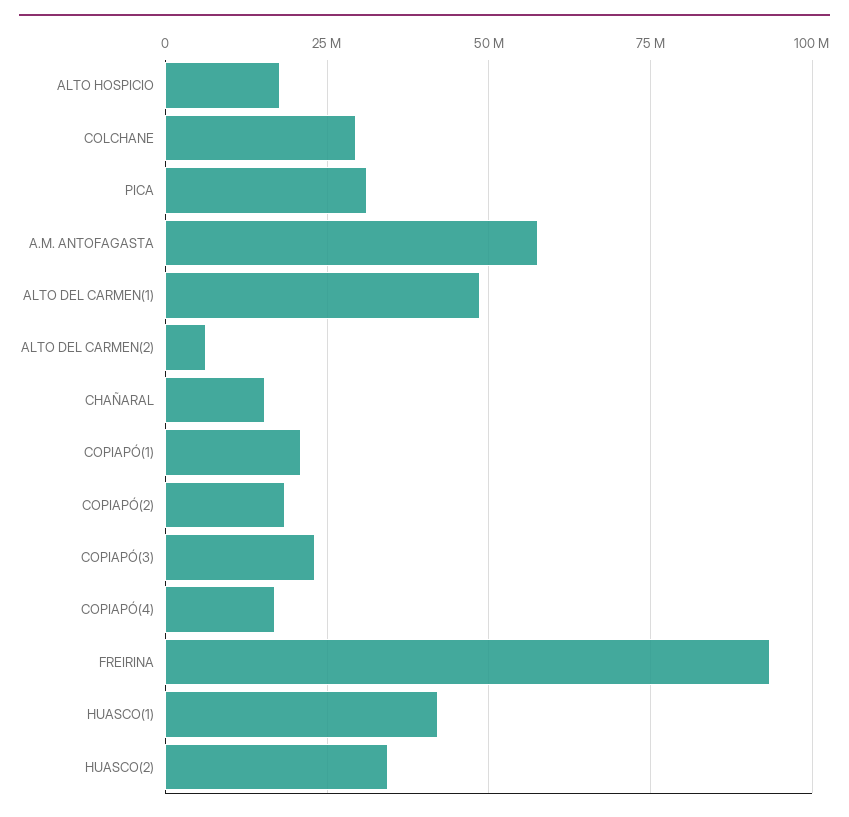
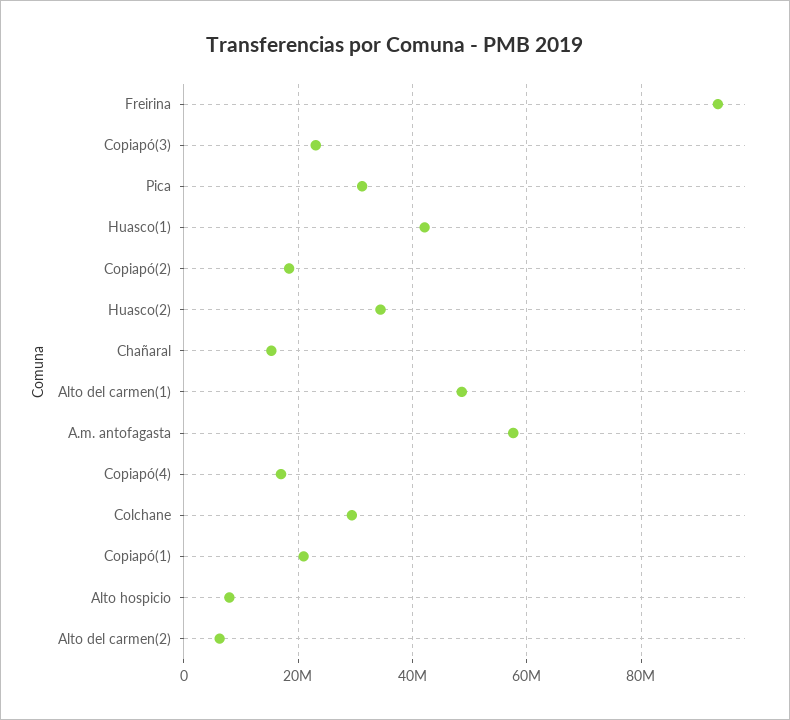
  {
-   "ALTO HOSPICIO": 17500000,
+   "ALTO HOSPICIO": 8000000,
    "COLCHANE": 30000000,
    "PICA": 32000000,
    "A.M. ANTOFAGASTA": 58000000,
    "ALTO DEL CARMEN(1)": 48000000,
    "ALTO DEL CARMEN(2)": 6000000,
    "CHAÑARAL": 16000000,
    "COPIAPÓ(1)": 20000000,
    "COPIAPÓ(2)": 18000000,
    "COPIAPÓ(3)": 24000000,
    "COPIAPÓ(4)": 18000000,
    "FREIRINA": 94000000,
    "HUASCO(1)": 42000000,
    "HUASCO(2)": 34000000
  }

